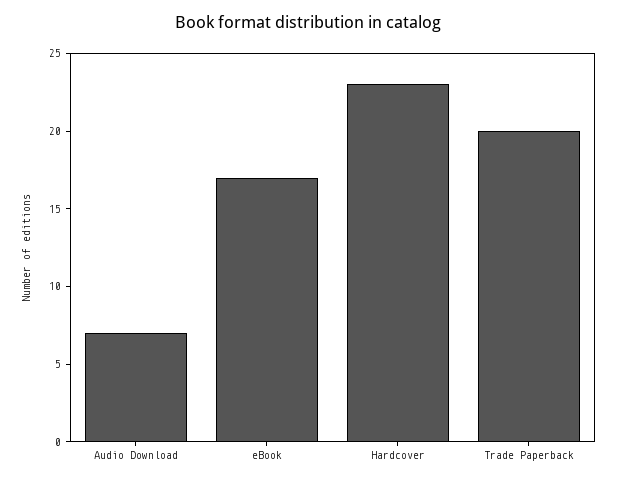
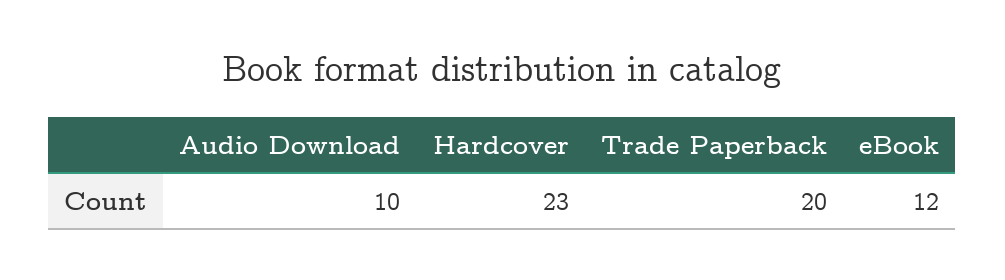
  {
-   "Audio Download": 7,
+   "Audio Download": 10,
-   "eBook": 17,
+   "eBook": 12,
    "Hardcover": 23,
    "Trade Paperback": 20
  }

